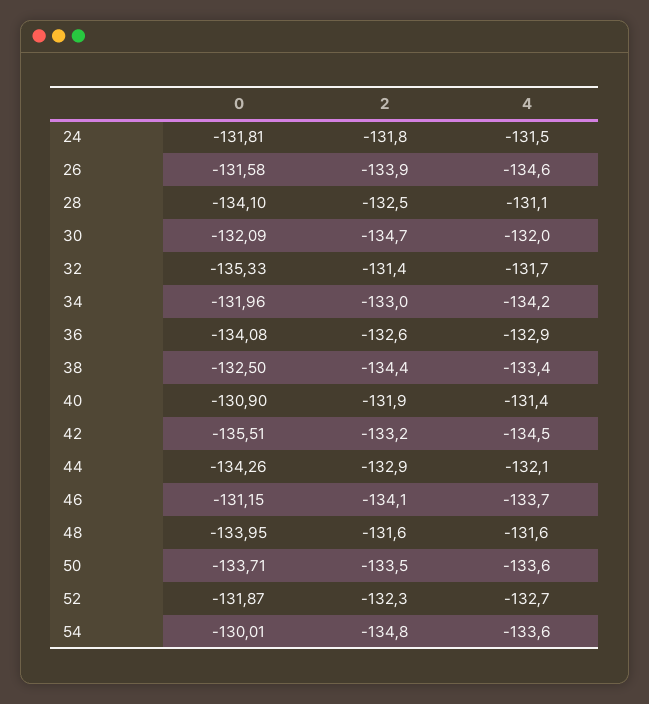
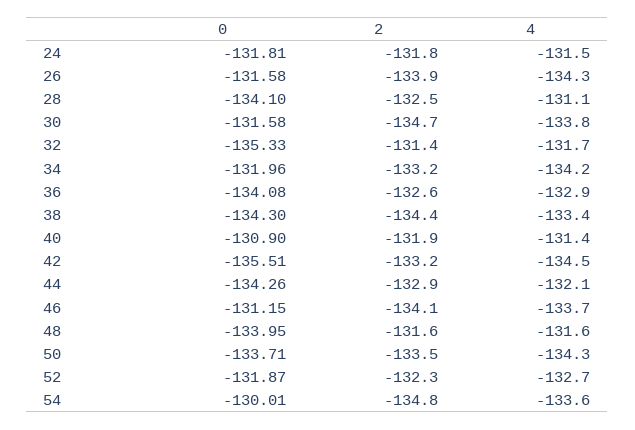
  {
    "0": {
      "24": -131.81,
      "26": -131.58,
      "28": -134.1,
-     "30": -132.09,
+     "30": -131.58,
      "32": -135.33,
      "34": -131.96,
      "36": -134.08,
-     "38": -132.5,
+     "38": -134.3,
      "40": -130.9,
      "42": -135.51,
      "44": -134.26,
      "46": -131.15,
      "48": -133.95,
      "50": -133.71,
      "52": -131.87,
      "54": -130.01
    },
    "2": {
      "24": -131.8,
      "26": -133.9,
      "28": -132.5,
      "30": -134.7,
      "32": -131.4,
-     "34": -133,
+     "34": -133.2,
      "36": -132.6,
      "38": -134.4,
      "40": -131.9,
      "42": -133.2,
      "44": -132.9,
      "46": -134.1,
      "48": -131.6,
      "50": -133.5,
      "52": -132.3,
      "54": -134.8
    },
    "4": {
      "24": -131.5,
-     "26": -134.6,
+     "26": -134.3,
      "28": -131.1,
-     "30": -132,
+     "30": -133.8,
      "32": -131.7,
      "34": -134.2,
      "36": -132.9,
      "38": -133.4,
      "40": -131.4,
      "42": -134.5,
      "44": -132.1,
      "46": -133.7,
      "48": -131.6,
-     "50": -133.6,
+     "50": -134.3,
      "52": -132.7,
      "54": -133.6
    }
  }

